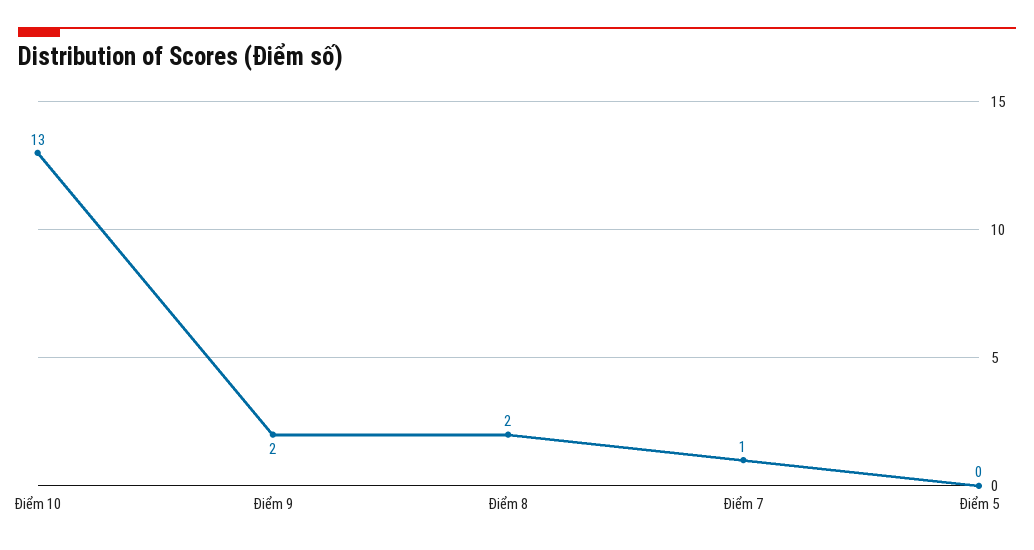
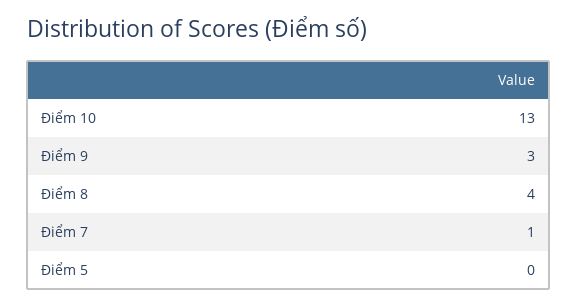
  {
    "Điểm 10": 13,
-   "Điểm 9": 2,
+   "Điểm 9": 3,
-   "Điểm 8": 2,
+   "Điểm 8": 4,
    "Điểm 7": 1,
    "Điểm 5": 0
  }

